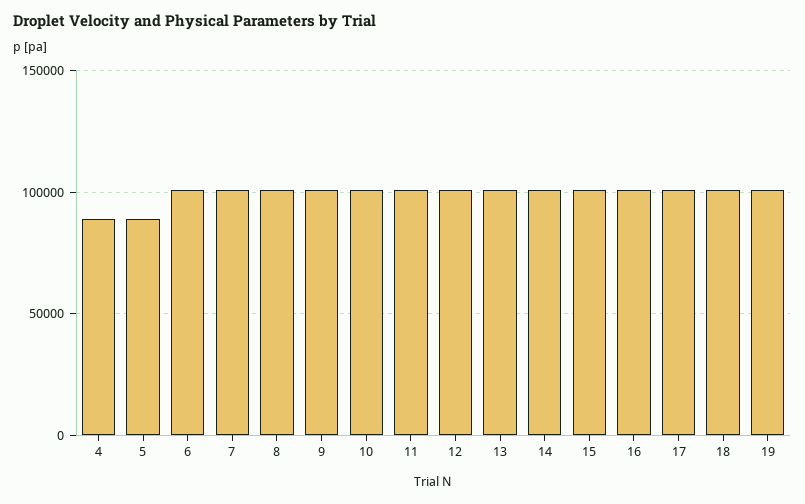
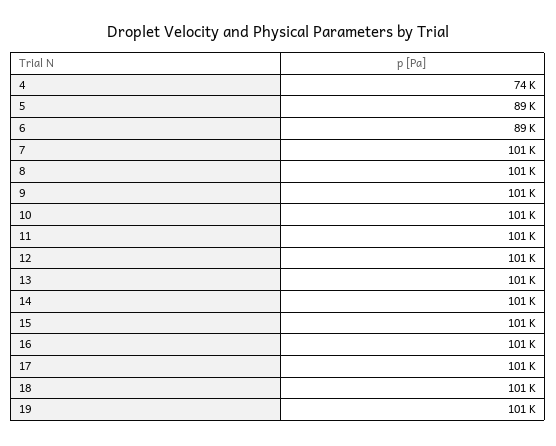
  {
-   "4": 90000,
+   "4": 74000,
    "5": 89000,
-   "6": 100000,
+   "6": 89000,
    "7": 101000,
    "8": 101000,
    "9": 101000,
    "10": 101000,
    "11": 101000,
    "12": 101000,
    "13": 101000,
    "14": 101000,
    "15": 101000,
    "16": 101000,
    "17": 101000,
    "18": 101000,
    "19": 101000
  }

